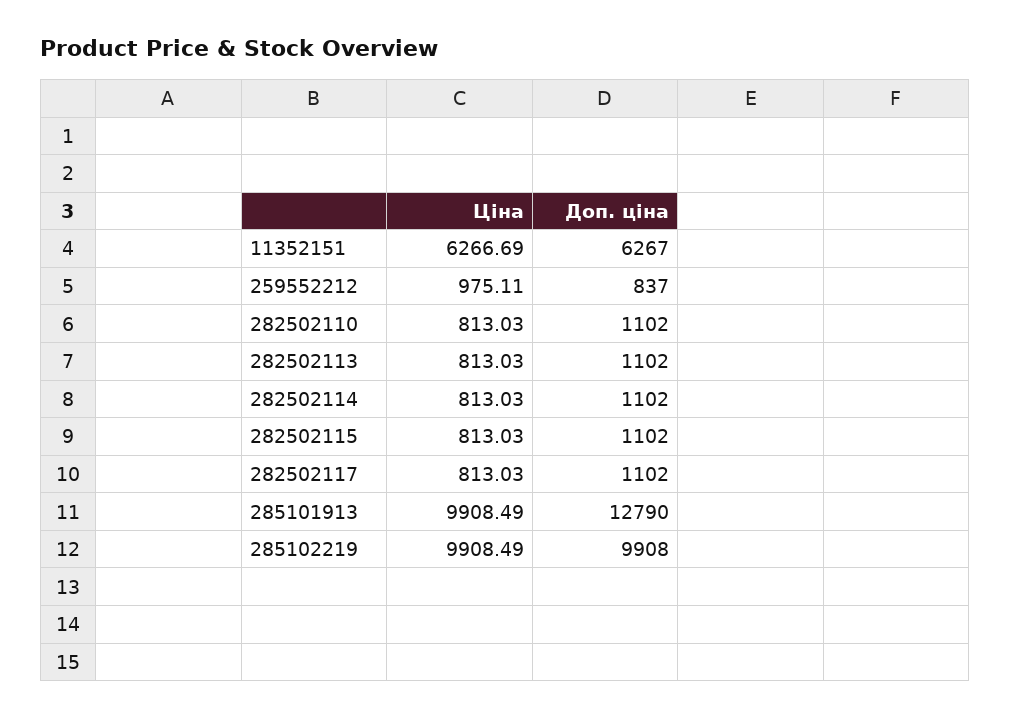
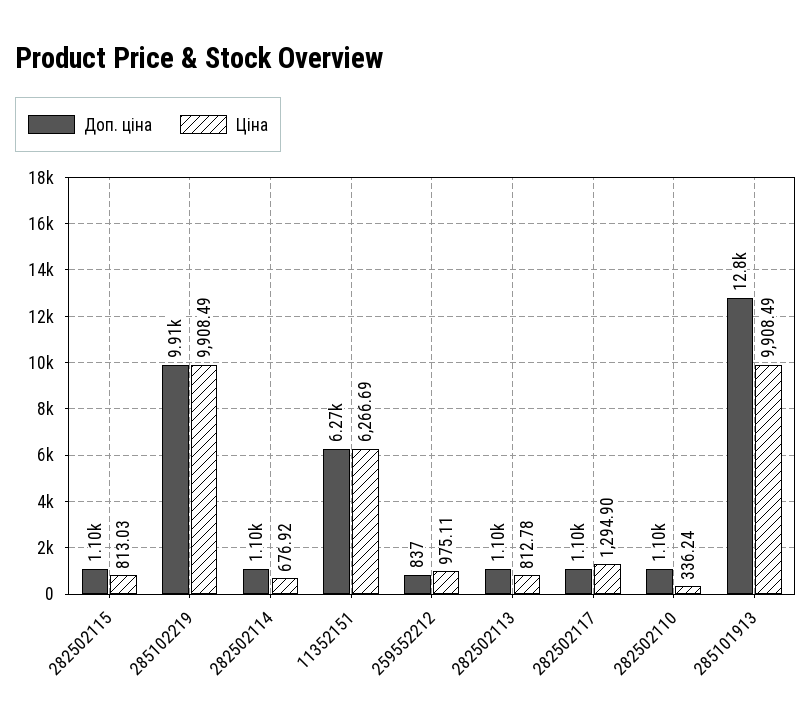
  {
    "Ціна": {
      "11352151": 6266.69,
      "259552212": 975.11,
-     "282502110": 813.03,
+     "282502110": 336.24,
-     "282502113": 813.03,
+     "282502113": 812.78,
-     "282502114": 813.03,
+     "282502114": 676.92,
      "282502115": 813.03,
-     "282502117": 813.03,
+     "282502117": 1294.9,
      "285101913": 9908.49,
      "285102219": 9908.49
    },
    "Доп. ціна": {
      "11352151": 6267,
      "259552212": 837,
      "282502110": 1102,
      "282502113": 1102,
      "282502114": 1102,
      "282502115": 1102,
      "282502117": 1102,
      "285101913": 12790,
      "285102219": 9908
    }
  }

